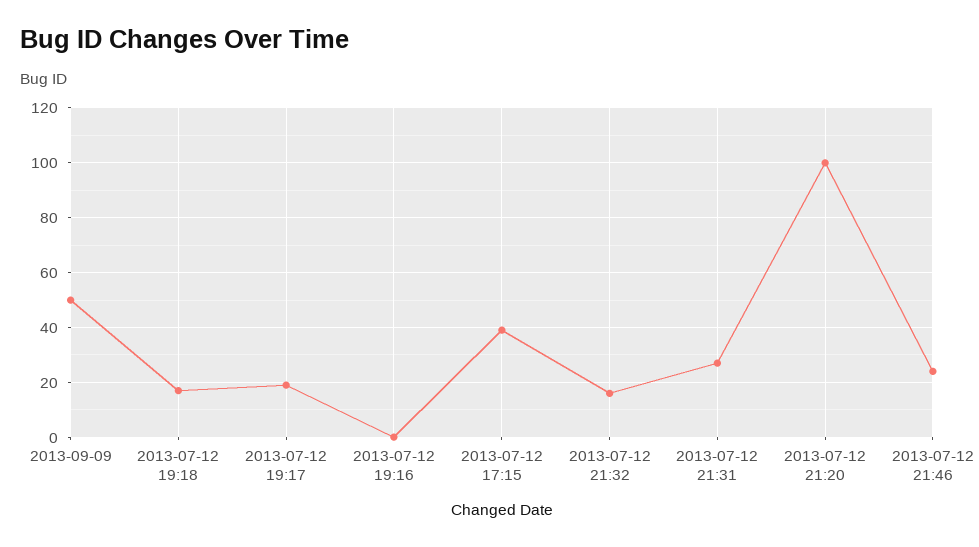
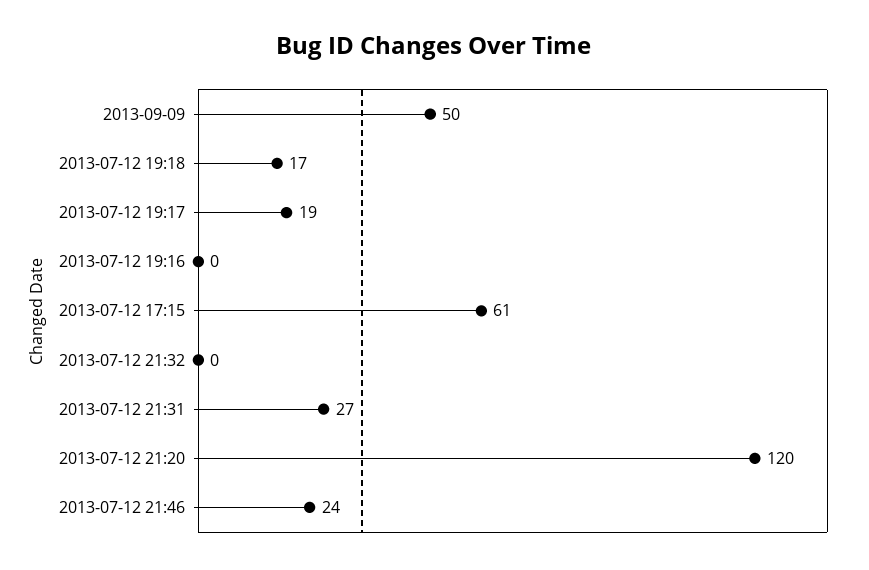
  {
    "2013-09-09": 50,
    "2013-07-12 19:18": 17,
    "2013-07-12 19:17": 19,
    "2013-07-12 19:16": 0,
-   "2013-07-12 17:15": 40,
+   "2013-07-12 17:15": 61,
-   "2013-07-12 21:32": 15,
+   "2013-07-12 21:32": 0,
    "2013-07-12 21:31": 27,
-   "2013-07-12 21:20": 100,
+   "2013-07-12 21:20": 120,
    "2013-07-12 21:46": 24
  }

